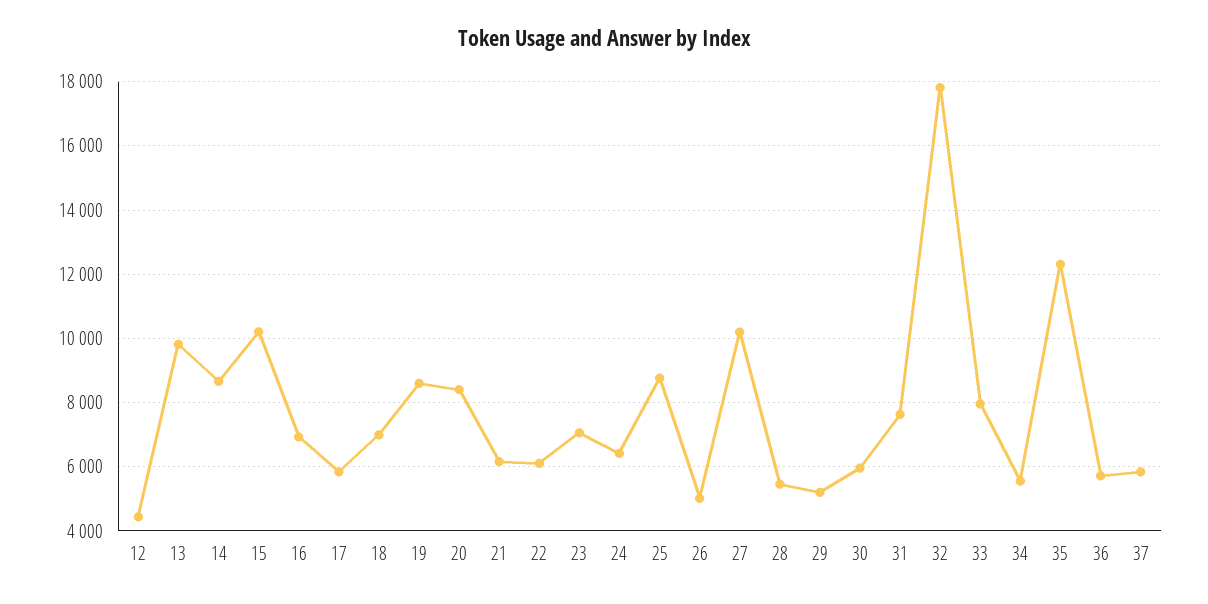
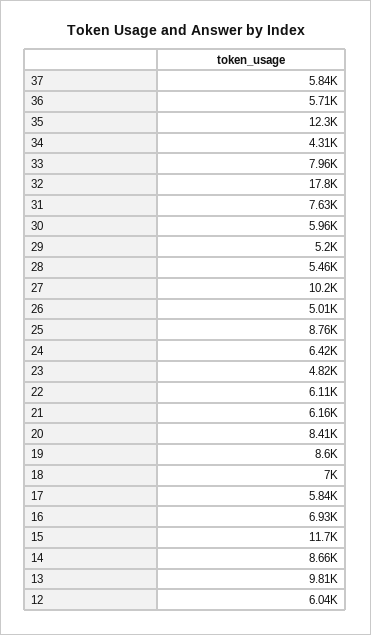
  {
-   "12": 4400,
+   "12": 6040,
    "13": 9810,
    "14": 8660,
-   "15": 10200,
+   "15": 11700,
    "16": 6930,
    "17": 5840,
    "18": 7000,
    "19": 8600,
    "20": 8410,
    "21": 6160,
    "22": 6110,
-   "23": 7000,
+   "23": 4820,
    "24": 6420,
    "25": 8760,
    "26": 5010,
    "27": 10200,
    "28": 5460,
    "29": 5200,
    "30": 5960,
    "31": 7630,
    "32": 17800,
    "33": 7960,
-   "34": 5600,
+   "34": 4310,
    "35": 12300,
    "36": 5710,
    "37": 5840
  }

